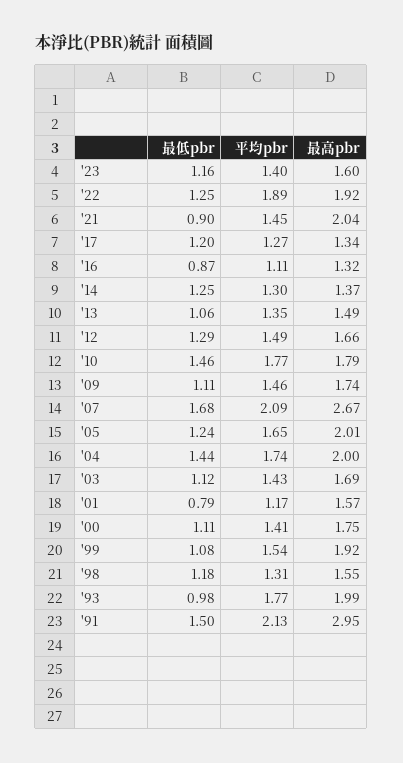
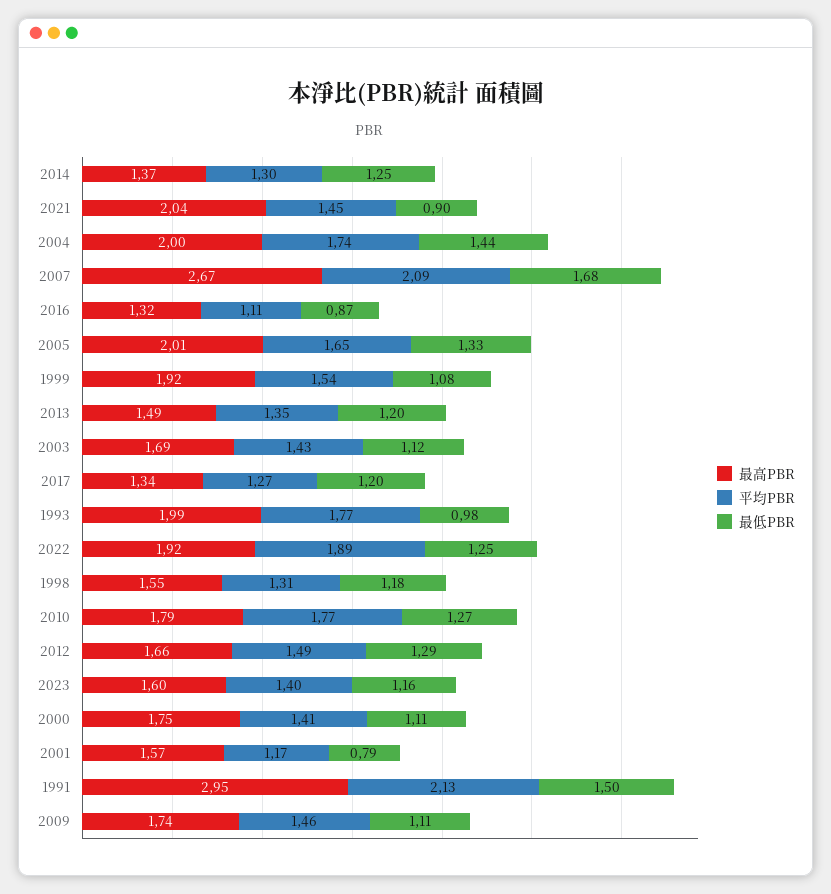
  {
    "最低pbr": {
      "'23": 1.16,
      "'22": 1.25,
      "'21": 0.9,
      "'17": 1.2,
      "'16": 0.87,
      "'14": 1.25,
-     "'13": 1.06,
+     "'13": 1.2,
      "'12": 1.29,
-     "'10": 1.46,
+     "'10": 1.27,
      "'09": 1.11,
      "'07": 1.68,
-     "'05": 1.24,
+     "'05": 1.33,
      "'04": 1.44,
      "'03": 1.12,
      "'01": 0.79,
      "'00": 1.11,
      "'99": 1.08,
      "'98": 1.18,
      "'93": 0.98,
      "'91": 1.5
    },
    "平均pbr": {
      "'23": 1.4,
      "'22": 1.89,
      "'21": 1.45,
      "'17": 1.27,
      "'16": 1.11,
      "'14": 1.3,
      "'13": 1.35,
      "'12": 1.49,
      "'10": 1.77,
      "'09": 1.46,
      "'07": 2.09,
      "'05": 1.65,
      "'04": 1.74,
      "'03": 1.43,
      "'01": 1.17,
      "'00": 1.41,
      "'99": 1.54,
      "'98": 1.31,
      "'93": 1.77,
      "'91": 2.13
    },
    "最高pbr": {
      "'23": 1.6,
      "'22": 1.92,
      "'21": 2.04,
      "'17": 1.34,
      "'16": 1.32,
      "'14": 1.37,
      "'13": 1.49,
      "'12": 1.66,
      "'10": 1.79,
      "'09": 1.74,
      "'07": 2.67,
      "'05": 2.01,
      "'04": 2,
      "'03": 1.69,
      "'01": 1.57,
      "'00": 1.75,
      "'99": 1.92,
      "'98": 1.55,
      "'93": 1.99,
      "'91": 2.95
    }
  }

